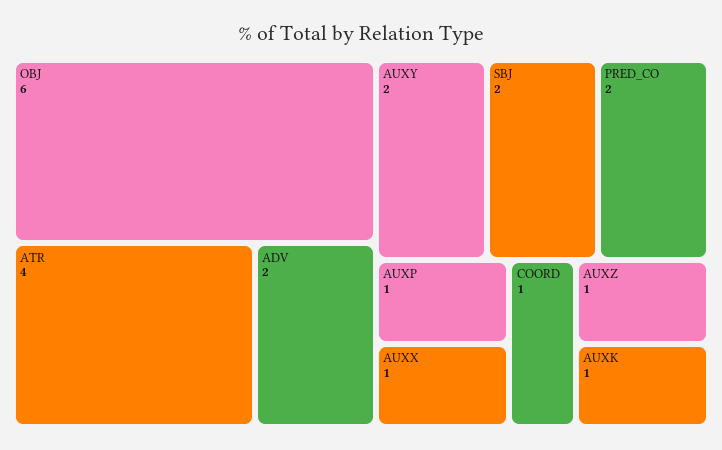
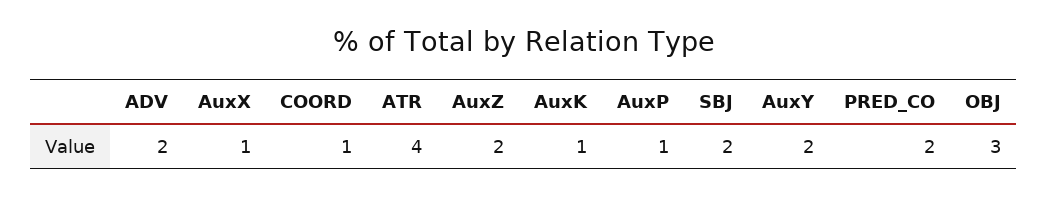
  {
-   "OBJ": 6,
+   "OBJ": 3,
    "ATR": 4,
    "ADV": 2,
    "AUXY": 2,
    "SBJ": 2,
    "PRED_CO": 2,
    "AUXP": 1,
    "AUXX": 1,
    "COORD": 1,
-   "AUXZ": 1,
+   "AUXZ": 2,
    "AUXK": 1
  }

